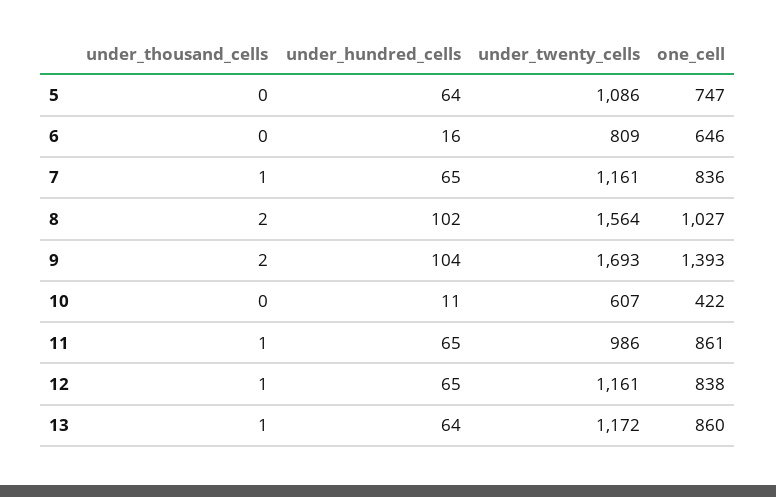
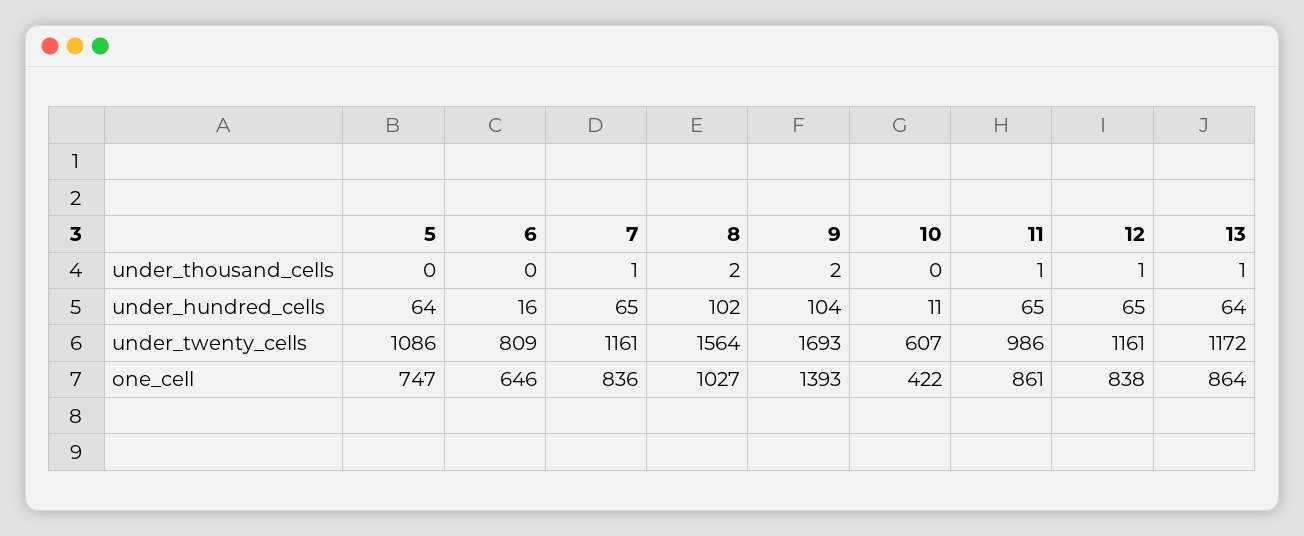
  {
    "under_thousand_cells": {
      "5": 0,
      "6": 0,
      "7": 1,
      "8": 2,
      "9": 2,
      "10": 0,
      "11": 1,
      "12": 1,
      "13": 1
    },
    "under_hundred_cells": {
      "5": 64,
      "6": 16,
      "7": 65,
      "8": 102,
      "9": 104,
      "10": 11,
      "11": 65,
      "12": 65,
      "13": 64
    },
    "under_twenty_cells": {
      "5": 1086,
      "6": 809,
      "7": 1161,
      "8": 1564,
      "9": 1693,
      "10": 607,
      "11": 986,
      "12": 1161,
      "13": 1172
    },
    "one_cell": {
      "5": 747,
      "6": 646,
      "7": 836,
      "8": 1027,
      "9": 1393,
      "10": 422,
      "11": 861,
      "12": 838,
-     "13": 860
+     "13": 864
    }
  }

